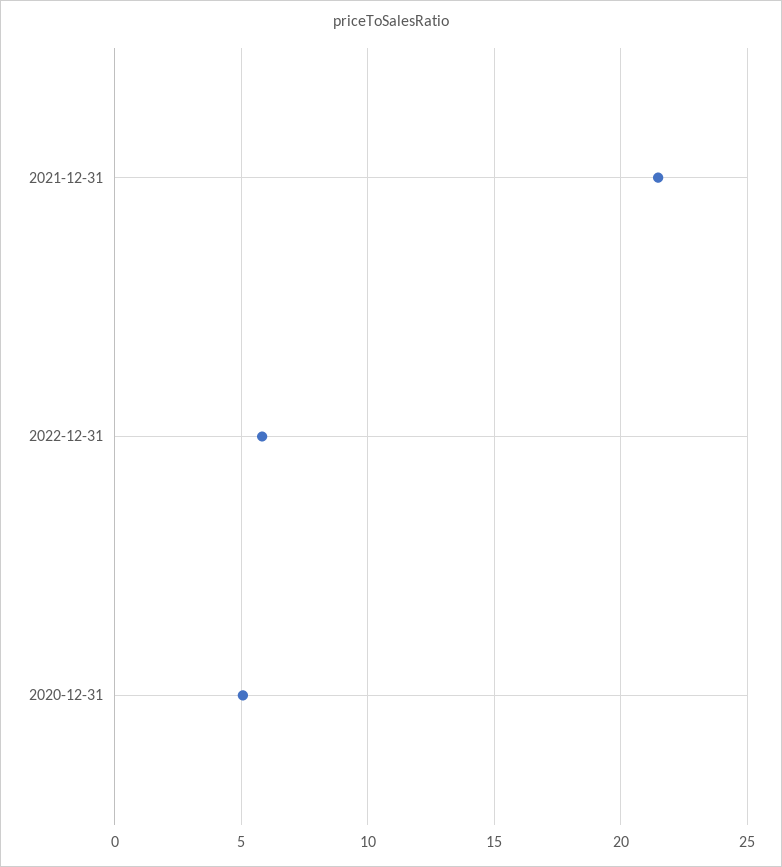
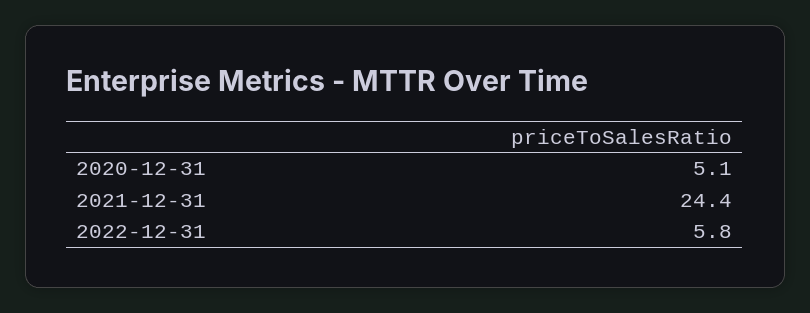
  {
-   "2021-12-31": 21.5,
+   "2021-12-31": 24.4,
    "2022-12-31": 5.8,
    "2020-12-31": 5.1
  }

